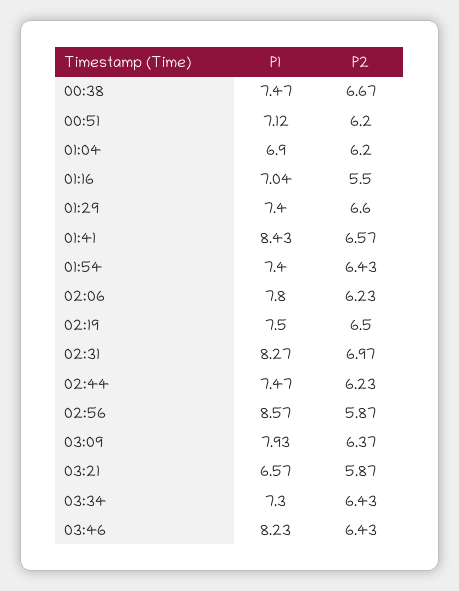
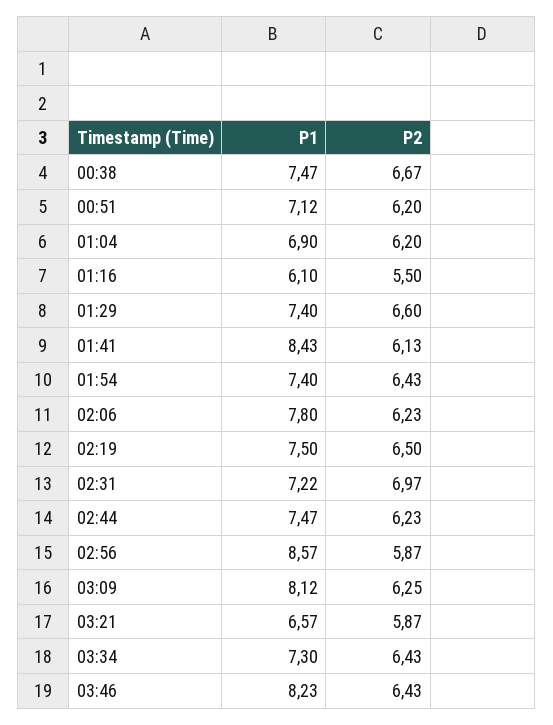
  {
    "P1": {
      "00:38": 7.47,
      "00:51": 7.12,
      "01:04": 6.9,
-     "01:16": 7.04,
+     "01:16": 6.1,
      "01:29": 7.4,
      "01:41": 8.43,
      "01:54": 7.4,
      "02:06": 7.8,
      "02:19": 7.5,
-     "02:31": 8.27,
+     "02:31": 7.22,
      "02:44": 7.47,
      "02:56": 8.57,
-     "03:09": 7.93,
+     "03:09": 8.12,
      "03:21": 6.57,
      "03:34": 7.3,
      "03:46": 8.23
    },
    "P2": {
      "00:38": 6.67,
      "00:51": 6.2,
      "01:04": 6.2,
      "01:16": 5.5,
      "01:29": 6.6,
-     "01:41": 6.57,
+     "01:41": 6.13,
      "01:54": 6.43,
      "02:06": 6.23,
      "02:19": 6.5,
      "02:31": 6.97,
      "02:44": 6.23,
      "02:56": 5.87,
-     "03:09": 6.37,
+     "03:09": 6.25,
      "03:21": 5.87,
      "03:34": 6.43,
      "03:46": 6.43
    }
  }

